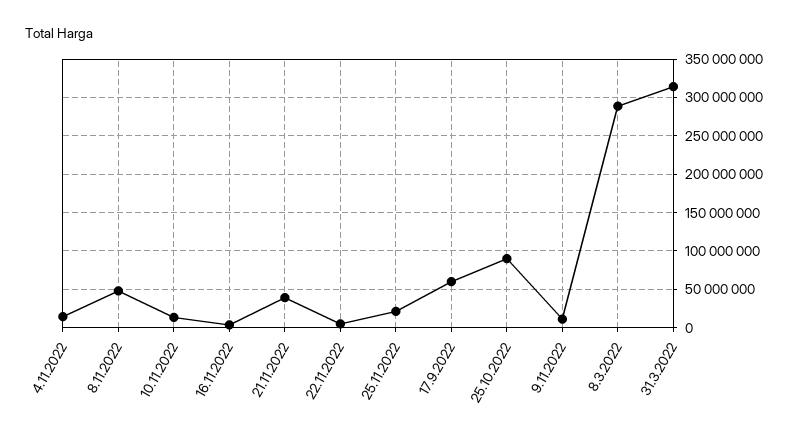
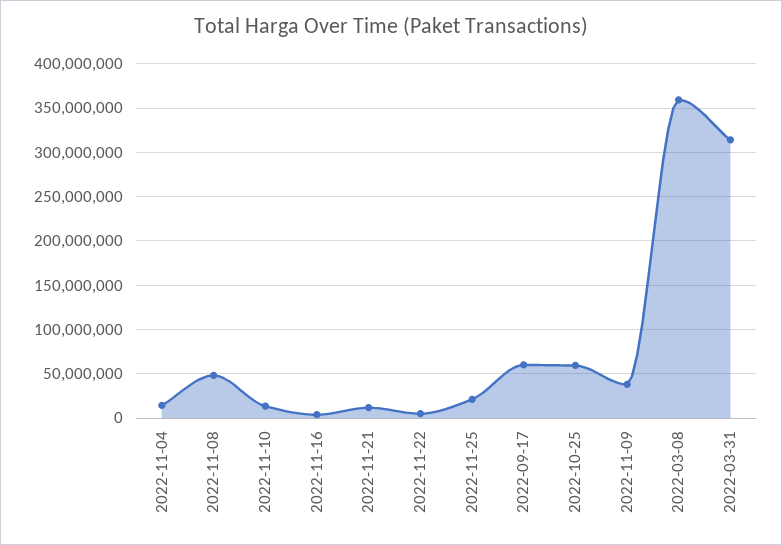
  {
    "4.11.2022": 10000000,
    "8.11.2022": 50000000,
    "10.11.2022": 10000000,
    "16.11.2022": 0,
-   "21.11.2022": 40000000,
+   "21.11.2022": 10000000,
    "22.11.2022": 10000000,
    "25.11.2022": 20000000,
    "17.9.2022": 60000000,
-   "25.10.2022": 90000000,
+   "25.10.2022": 60000000,
-   "9.11.2022": 10000000,
+   "9.11.2022": 40000000,
-   "8.3.2022": 290000000,
+   "8.3.2022": 360000000,
    "31.3.2022": 310000000
  }

